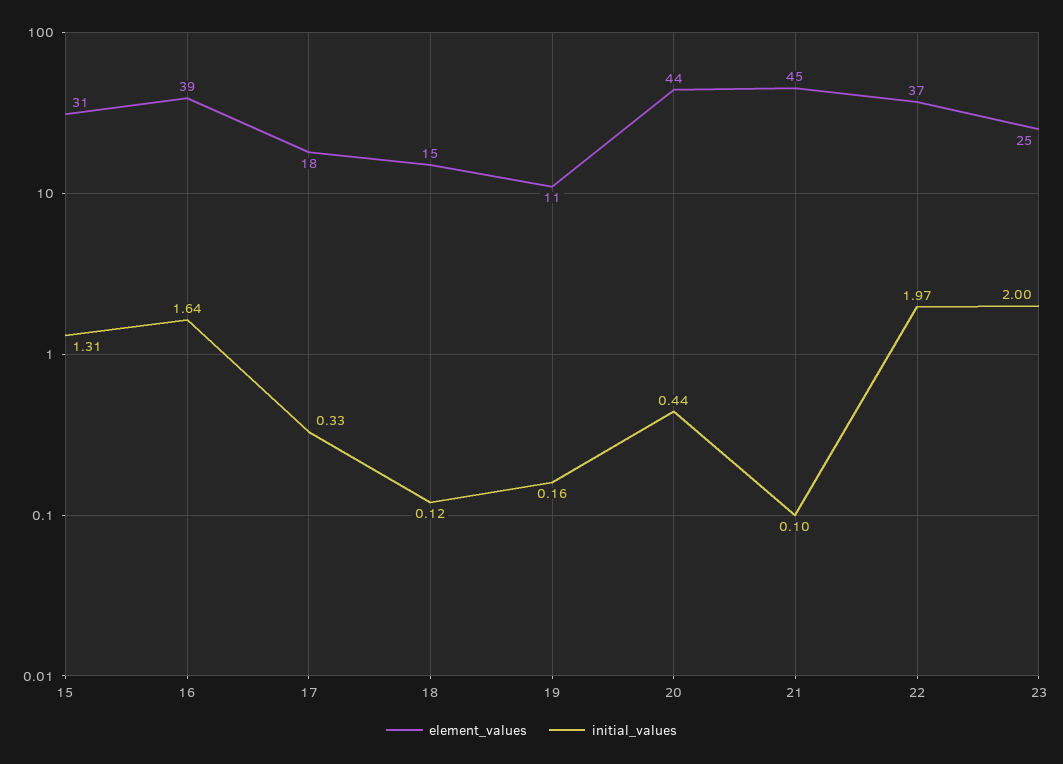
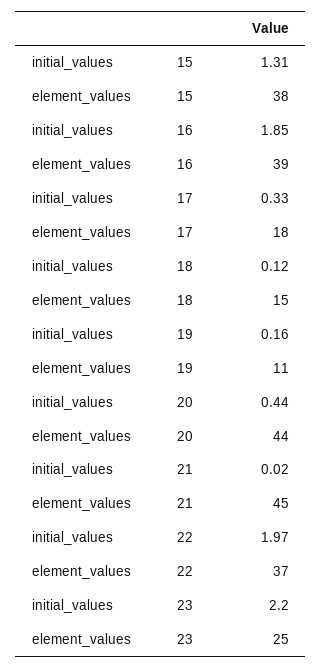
  {
    "element_values": {
-     "15": 31,
+     "15": 38,
      "16": 39,
      "17": 18,
      "18": 15,
      "19": 11,
      "20": 44,
      "21": 45,
      "22": 37,
      "23": 25
    },
    "initial_values": {
      "15": 1.31,
-     "16": 1.64,
+     "16": 1.85,
      "17": 0.33,
      "18": 0.12,
      "19": 0.16,
      "20": 0.44,
-     "21": 0.1,
+     "21": 0.02,
      "22": 1.97,
-     "23": 2
+     "23": 2.2
    }
  }

